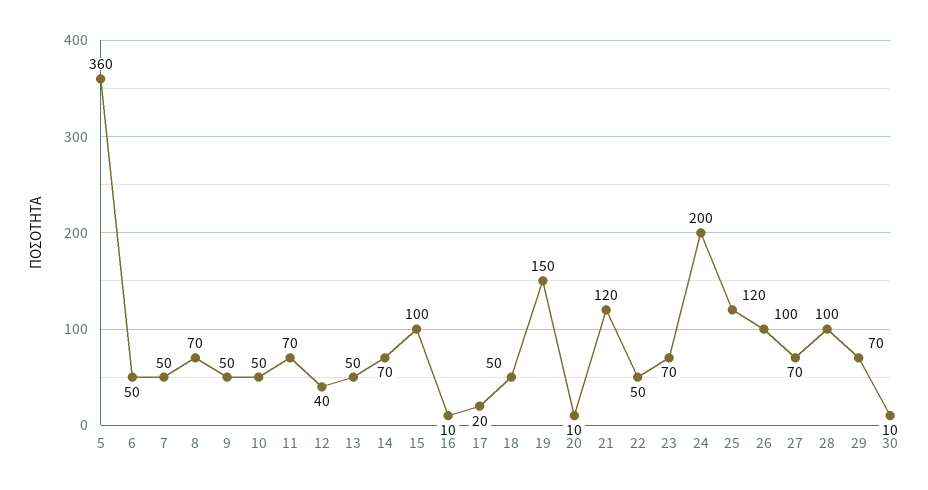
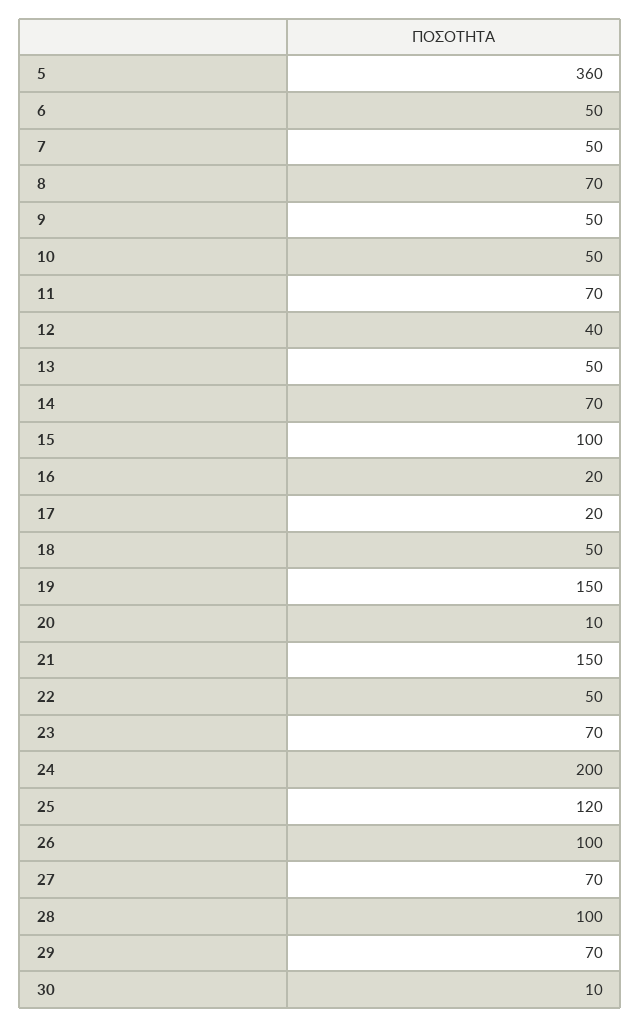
  {
    "5": 360,
    "6": 50,
    "7": 50,
    "8": 70,
    "9": 50,
    "10": 50,
    "11": 70,
    "12": 40,
    "13": 50,
    "14": 70,
    "15": 100,
-   "16": 10,
+   "16": 20,
    "17": 20,
    "18": 50,
    "19": 150,
    "20": 10,
-   "21": 120,
+   "21": 150,
    "22": 50,
    "23": 70,
    "24": 200,
    "25": 120,
    "26": 100,
    "27": 70,
    "28": 100,
    "29": 70,
    "30": 10
  }

